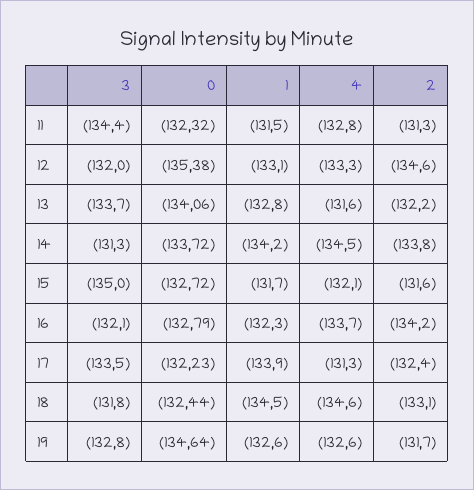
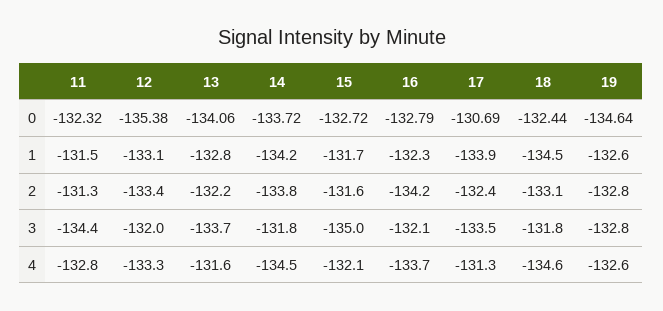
  {
    "3": {
      "11": -134.4,
      "12": -132,
      "13": -133.7,
-     "14": -131.3,
+     "14": -131.8,
      "15": -135,
      "16": -132.1,
      "17": -133.5,
      "18": -131.8,
      "19": -132.8
    },
    "0": {
      "11": -132.32,
      "12": -135.38,
      "13": -134.06,
      "14": -133.72,
      "15": -132.72,
      "16": -132.79,
-     "17": -132.23,
+     "17": -130.69,
      "18": -132.44,
      "19": -134.64
    },
    "1": {
      "11": -131.5,
      "12": -133.1,
      "13": -132.8,
      "14": -134.2,
      "15": -131.7,
      "16": -132.3,
      "17": -133.9,
      "18": -134.5,
      "19": -132.6
    },
    "4": {
      "11": -132.8,
      "12": -133.3,
      "13": -131.6,
      "14": -134.5,
      "15": -132.1,
      "16": -133.7,
      "17": -131.3,
      "18": -134.6,
      "19": -132.6
    },
    "2": {
      "11": -131.3,
-     "12": -134.6,
+     "12": -133.4,
      "13": -132.2,
      "14": -133.8,
      "15": -131.6,
      "16": -134.2,
      "17": -132.4,
      "18": -133.1,
-     "19": -131.7
+     "19": -132.8
    }
  }

